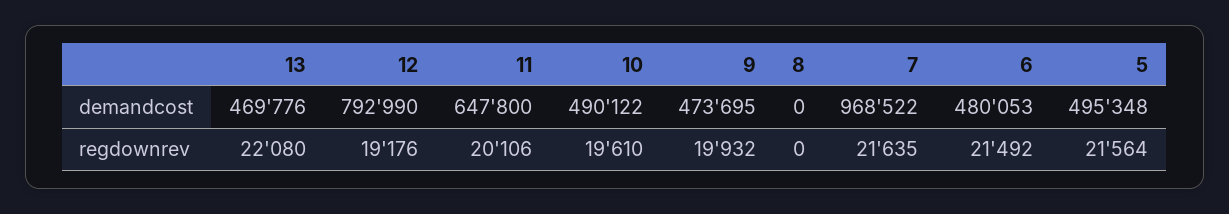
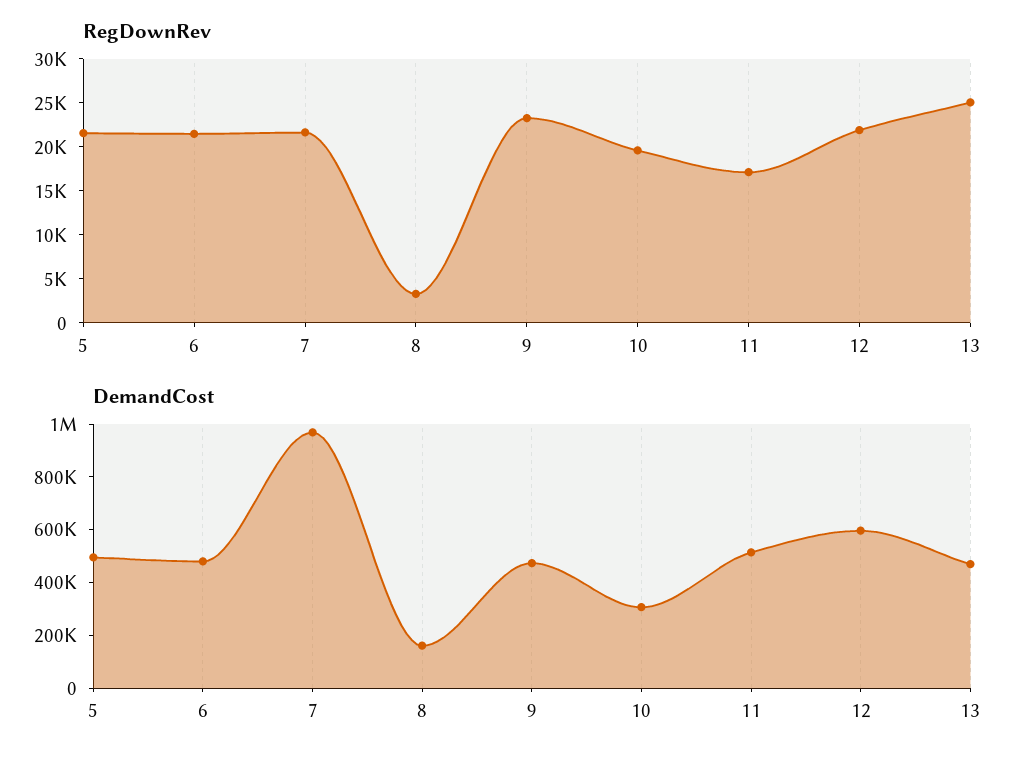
  {
    "demandcost": {
      "13": 469776,
-     "12": 792990,
+     "12": 600000,
-     "11": 647800,
+     "11": 500000,
-     "10": 490122,
+     "10": 300000,
      "9": 473695,
-     "8": 0,
+     "8": 150000,
      "7": 968522,
      "6": 480053,
      "5": 495348
    },
    "regdownrev": {
-     "13": 22080,
+     "13": 25000,
-     "12": 19176,
+     "12": 22000,
-     "11": 20106,
+     "11": 17000,
      "10": 19610,
-     "9": 19932,
+     "9": 23000,
-     "8": 0,
+     "8": 3000,
      "7": 21635,
      "6": 21492,
      "5": 21564
    }
  }

